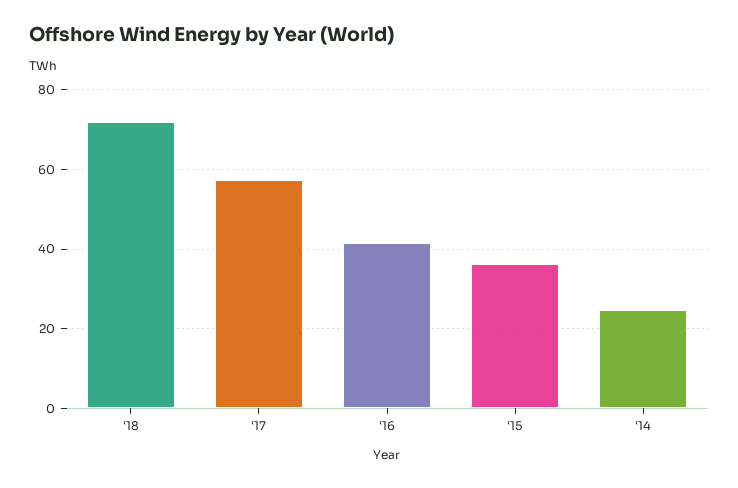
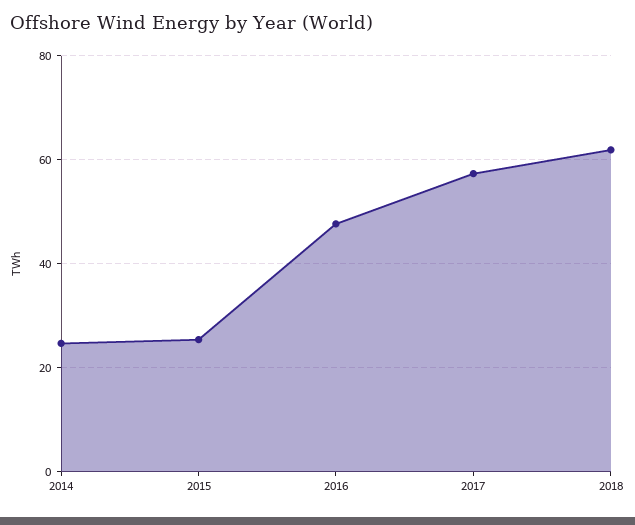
  {
-   "'18": 72,
+   "'18": 62,
    "'17": 58,
-   "'16": 42,
+   "'16": 48,
-   "'15": 36,
+   "'15": 26,
    "'14": 24
  }

